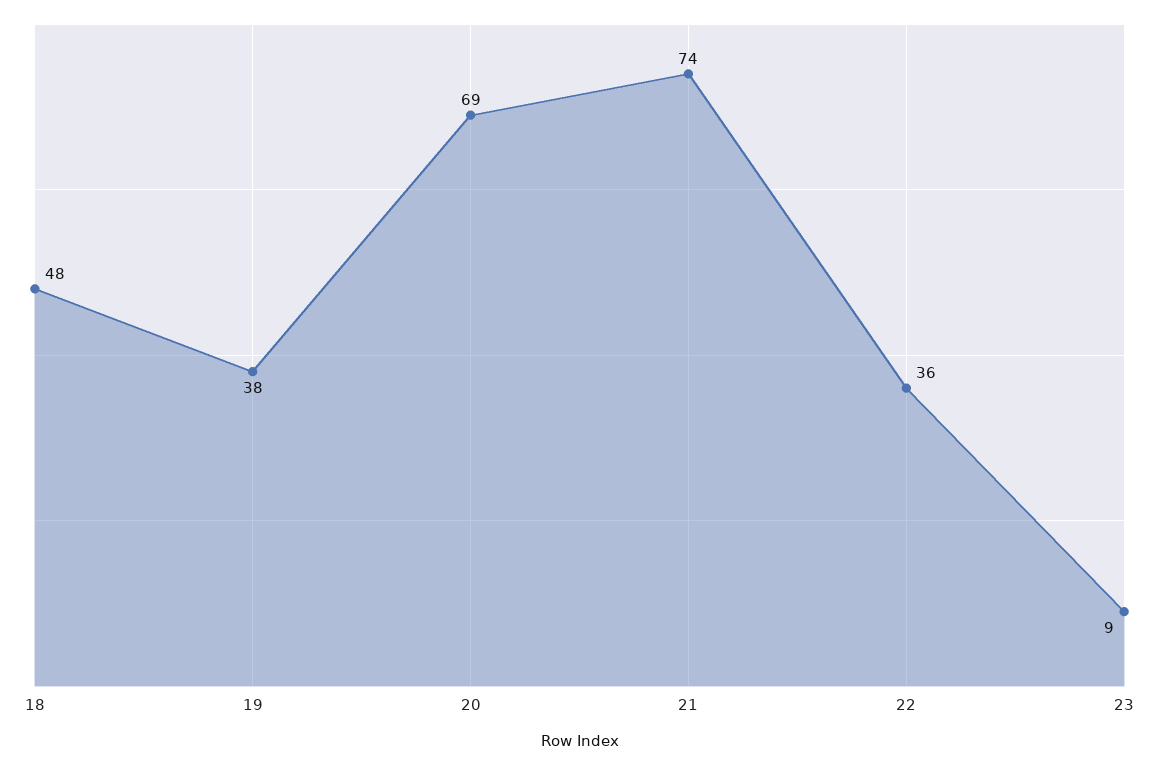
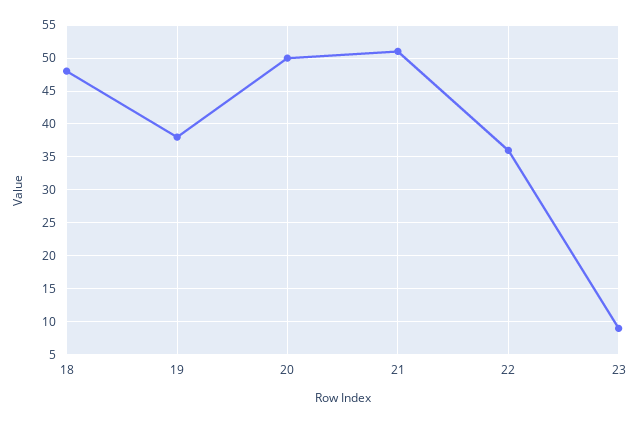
  {
    "18": 48,
    "19": 38,
-   "20": 69,
+   "20": 50,
-   "21": 74,
+   "21": 51,
    "22": 36,
    "23": 9
  }

